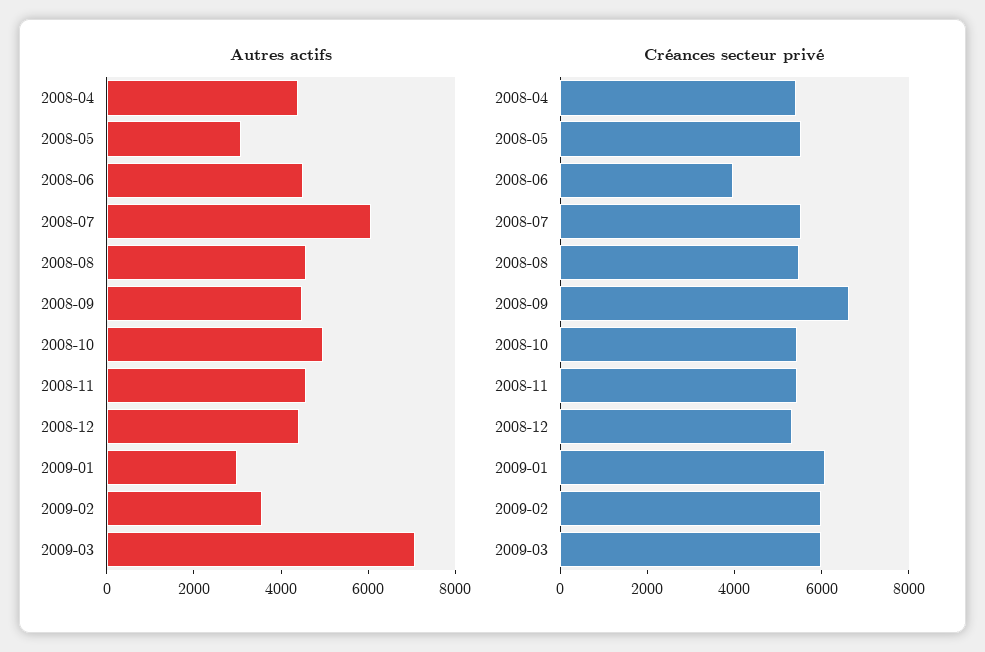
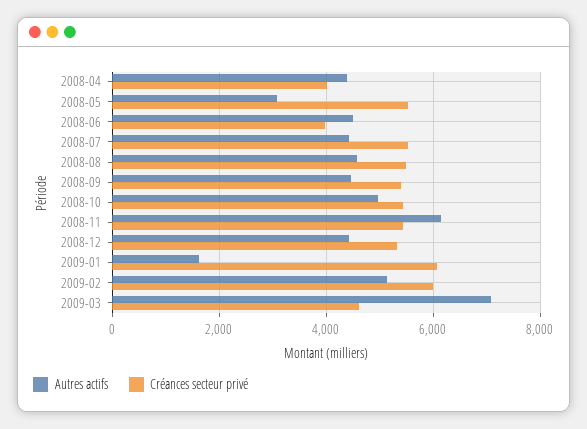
  {
    "Autres actifs": {
      "2008-04": 4400,
      "2008-05": 3000,
      "2008-06": 4600,
-     "2008-07": 6000,
+     "2008-07": 4400,
      "2008-08": 4600,
      "2008-09": 4400,
      "2008-10": 5000,
-     "2008-11": 4500,
+     "2008-11": 6200,
      "2008-12": 4400,
-     "2009-01": 3000,
+     "2009-01": 1600,
-     "2009-02": 3500,
+     "2009-02": 5200,
      "2009-03": 7000
    },
    "Créances secteur privé": {
-     "2008-04": 5500,
+     "2008-04": 4000,
      "2008-05": 5600,
      "2008-06": 4000,
      "2008-07": 5600,
      "2008-08": 5400,
-     "2008-09": 6500,
+     "2008-09": 5400,
      "2008-10": 5400,
      "2008-11": 5400,
      "2008-12": 5400,
      "2009-01": 6000,
      "2009-02": 6000,
-     "2009-03": 6000
+     "2009-03": 4600
    }
  }

